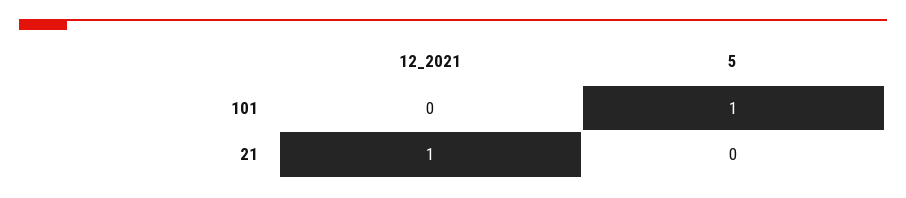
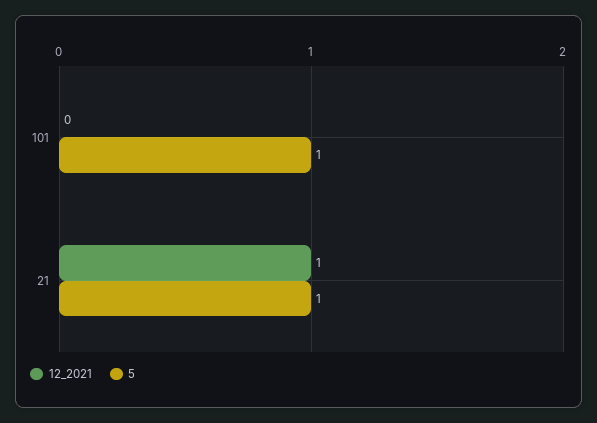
  {
    "12_2021": {
      "101": 0,
      "21": 1
    },
    "5": {
      "101": 1,
-     "21": 0
+     "21": 1
    }
  }

